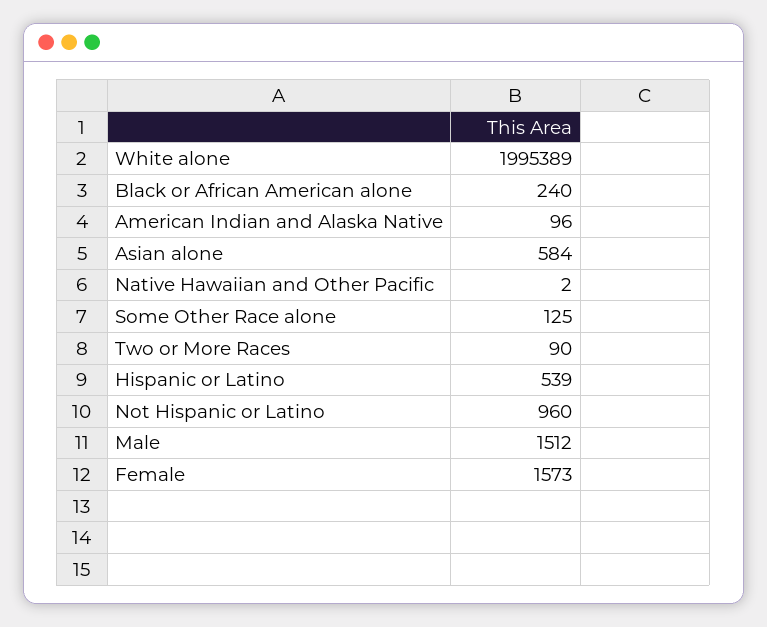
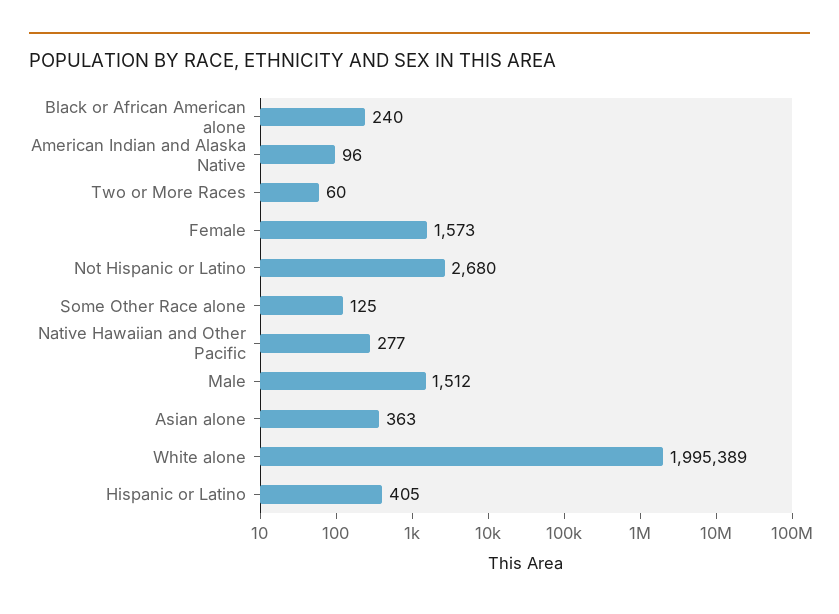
  {
    "White alone": 1995389,
    "Black or African American alone": 240,
    "American Indian and Alaska Native": 96,
-   "Asian alone": 584,
+   "Asian alone": 363,
-   "Native Hawaiian and Other Pacific": 2,
+   "Native Hawaiian and Other Pacific": 277,
    "Some Other Race alone": 125,
-   "Two or More Races": 90,
+   "Two or More Races": 60,
-   "Hispanic or Latino": 539,
+   "Hispanic or Latino": 405,
-   "Not Hispanic or Latino": 960,
+   "Not Hispanic or Latino": 2680,
    "Male": 1512,
    "Female": 1573
  }

